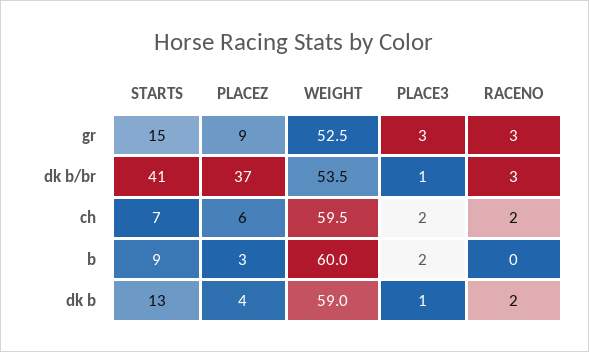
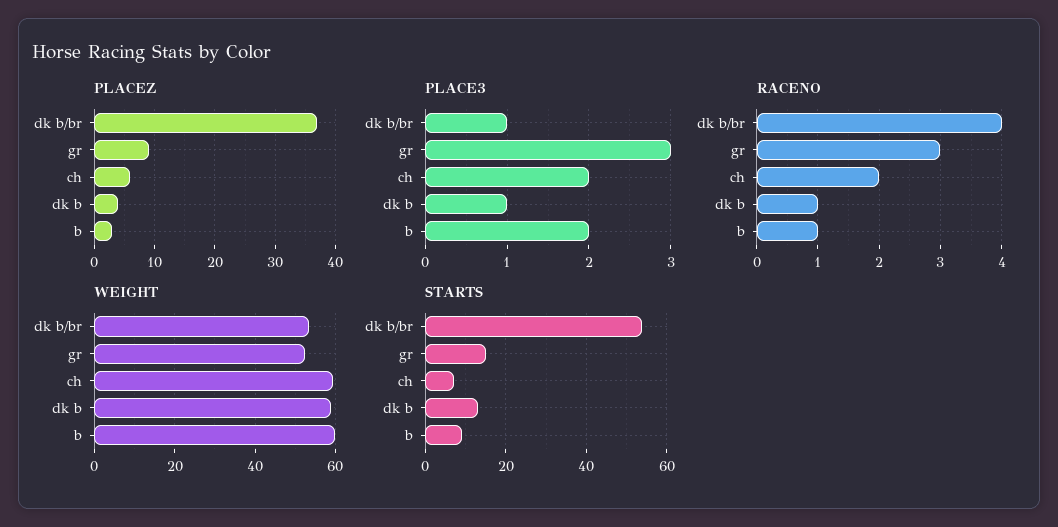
  {
    "STARTS": {
      "gr": 15,
-     "dk b/br": 41,
+     "dk b/br": 55,
      "ch": 7,
      "b": 9,
      "dk b": 13
    },
    "PLACEZ": {
      "gr": 9,
      "dk b/br": 37,
      "ch": 6,
      "b": 3,
      "dk b": 4
    },
    "WEIGHT": {
      "gr": 52.5,
      "dk b/br": 53.5,
      "ch": 59.5,
      "b": 60,
      "dk b": 59
    },
    "PLACE3": {
      "gr": 3,
      "dk b/br": 1,
      "ch": 2,
      "b": 2,
      "dk b": 1
    },
    "RACENO": {
      "gr": 3,
-     "dk b/br": 3,
+     "dk b/br": 4,
      "ch": 2,
-     "b": 0,
+     "b": 1,
-     "dk b": 2
+     "dk b": 1
    }
  }

